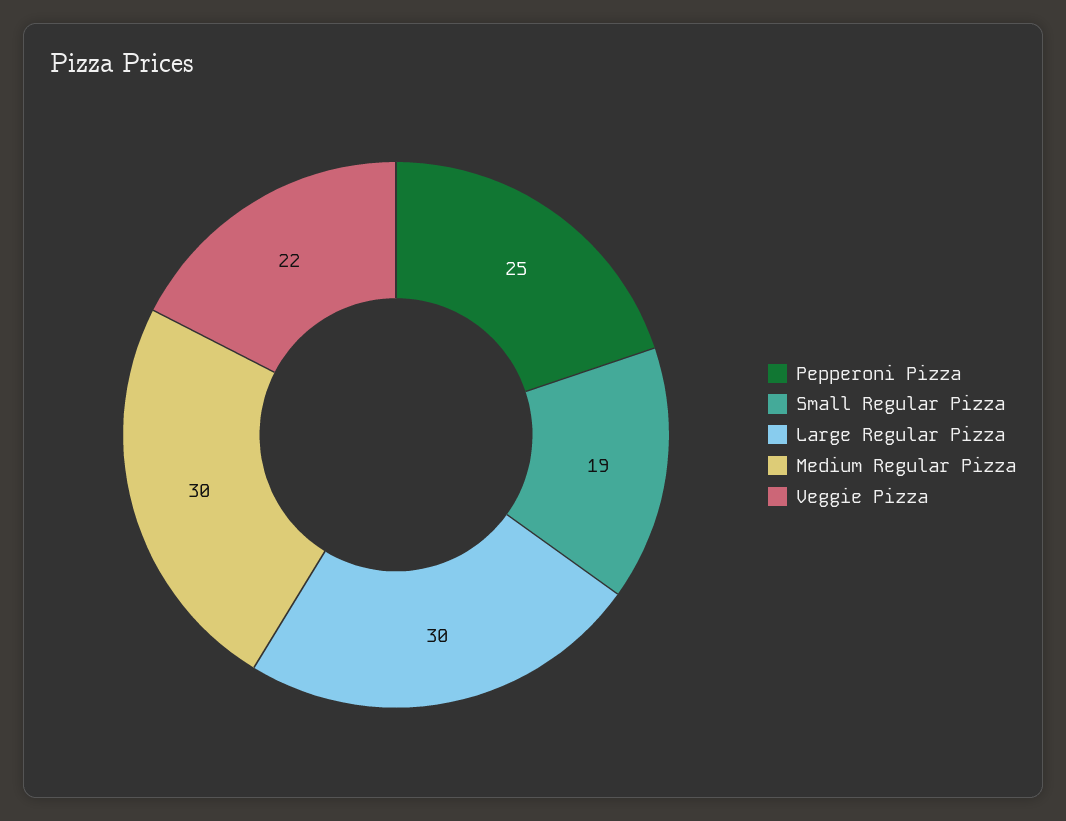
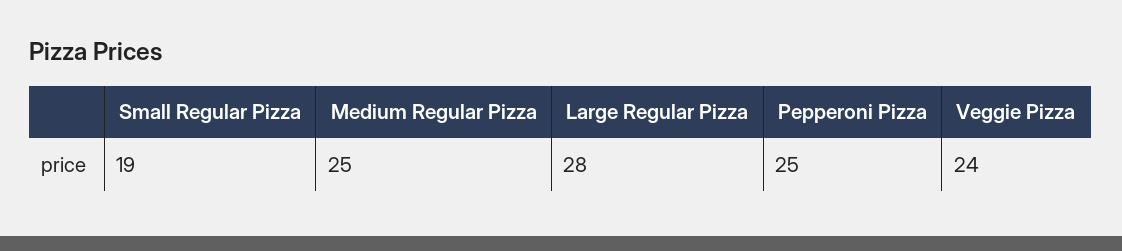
  {
    "Pepperoni Pizza": 25,
    "Small Regular Pizza": 19,
-   "Large Regular Pizza": 30,
+   "Large Regular Pizza": 28,
-   "Medium Regular Pizza": 30,
+   "Medium Regular Pizza": 25,
-   "Veggie Pizza": 22
+   "Veggie Pizza": 24
  }

